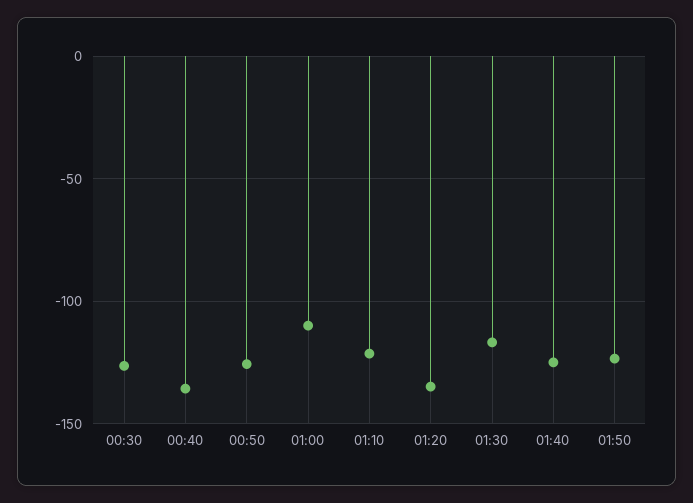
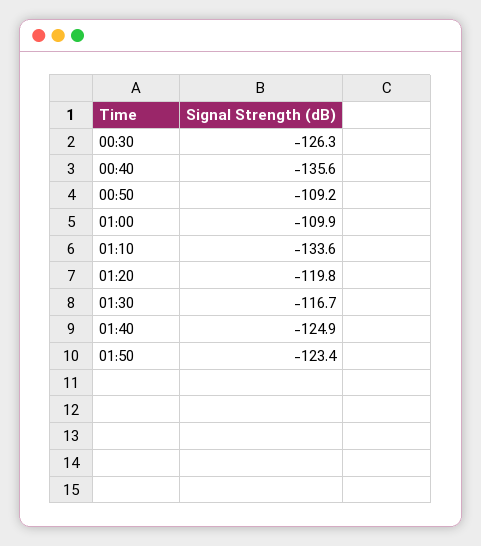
  {
    "00:30": -126.3,
    "00:40": -135.6,
-   "00:50": -125,
+   "00:50": -109.2,
    "01:00": -109.9,
-   "01:10": -120,
+   "01:10": -133.6,
-   "01:20": -135,
+   "01:20": -119.8,
    "01:30": -116.7,
    "01:40": -124.9,
    "01:50": -123.4
  }

